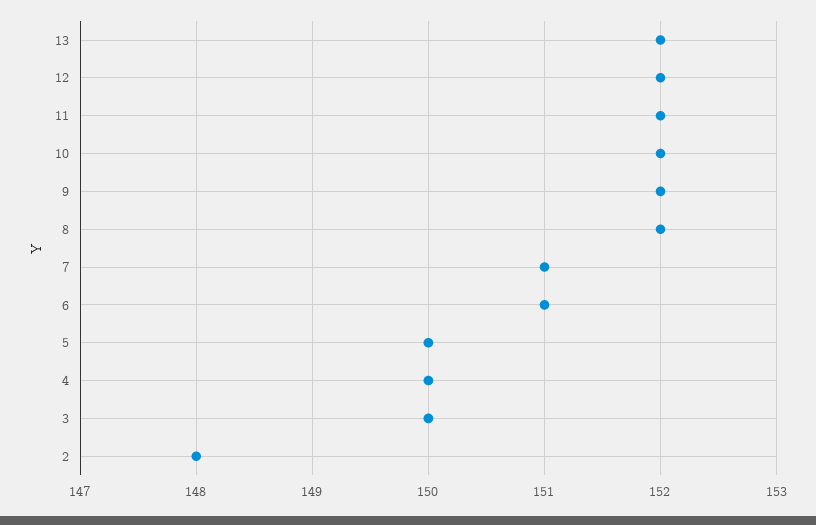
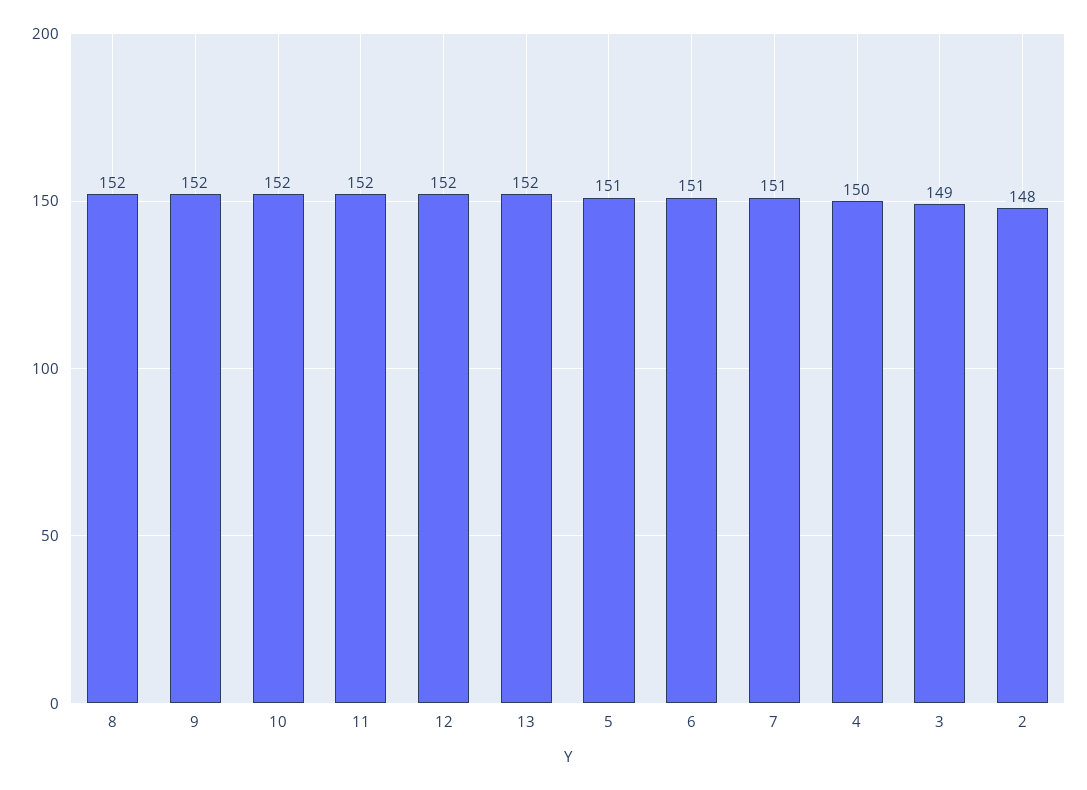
  {
    "13": 152,
    "12": 152,
    "11": 152,
    "10": 152,
    "9": 152,
    "8": 152,
    "7": 151,
    "6": 151,
-   "5": 150,
+   "5": 151,
    "4": 150,
-   "3": 150,
+   "3": 149,
    "2": 148
  }

